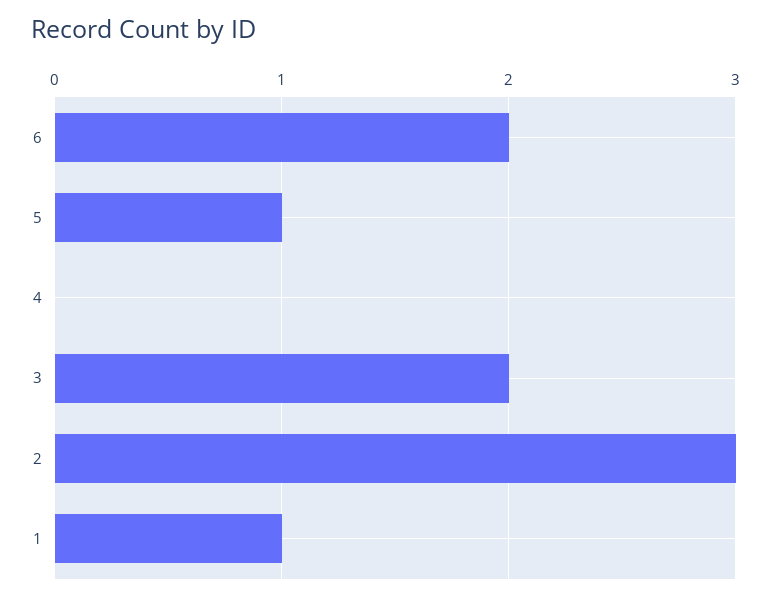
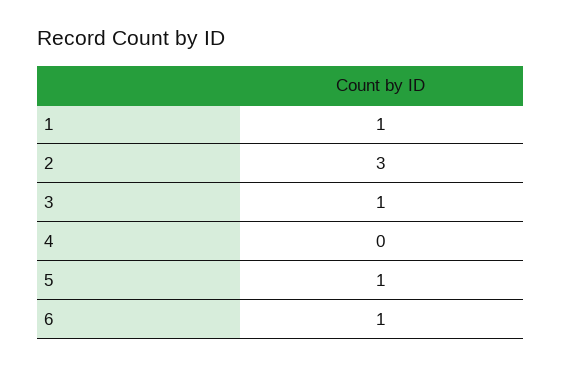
  {
-   "6": 2,
+   "6": 1,
    "5": 1,
    "4": 0,
-   "3": 2,
+   "3": 1,
    "2": 3,
    "1": 1
  }

